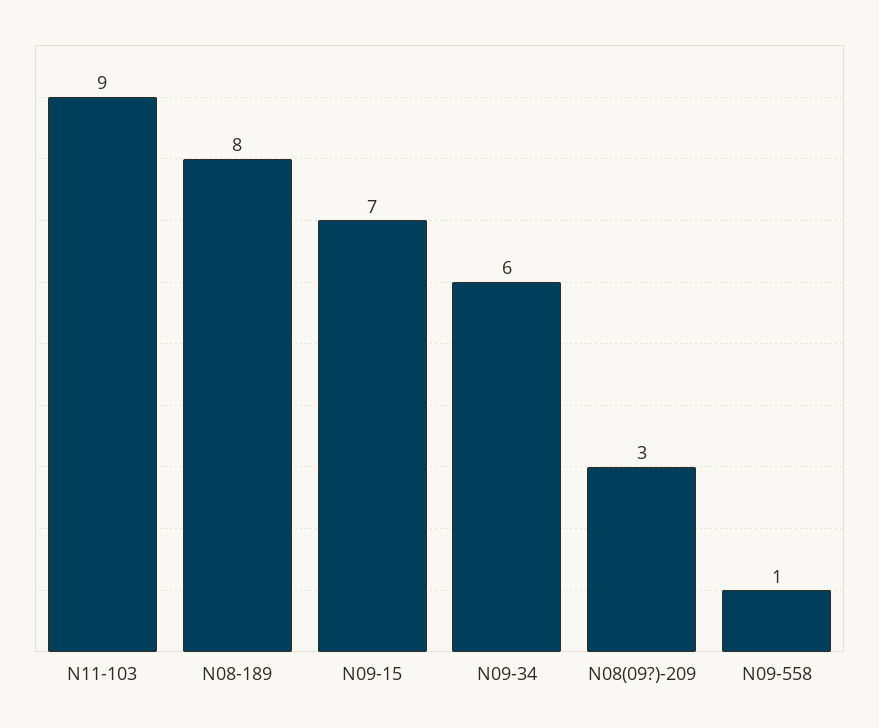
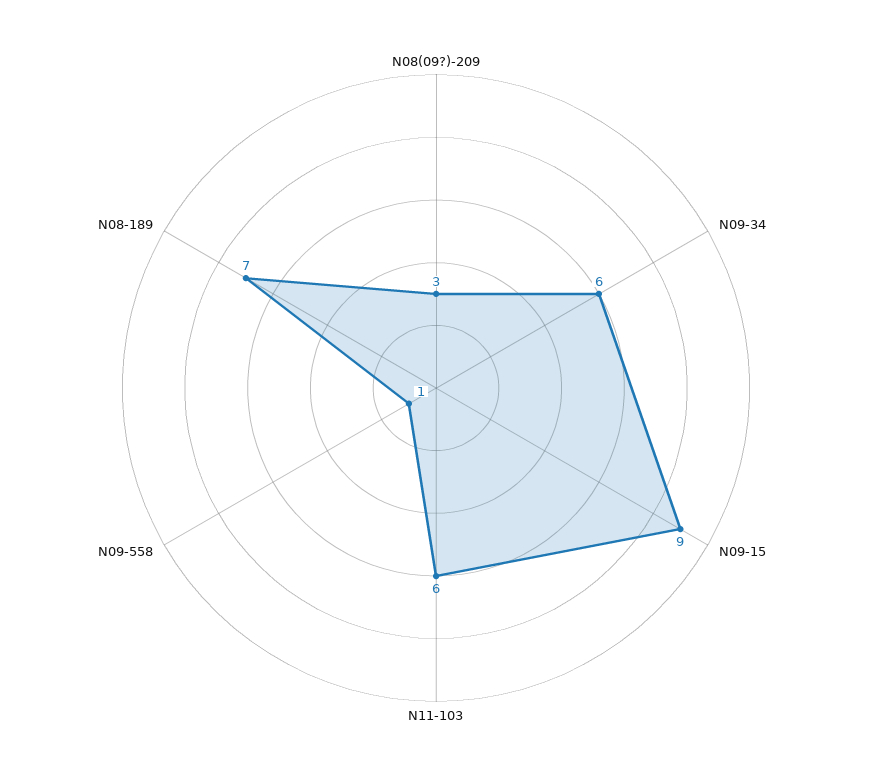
  {
-   "N11-103": 9,
+   "N11-103": 6,
-   "N08-189": 8,
+   "N08-189": 7,
-   "N09-15": 7,
+   "N09-15": 9,
    "N09-34": 6,
    "N08(09?)-209": 3,
    "N09-558": 1
  }

